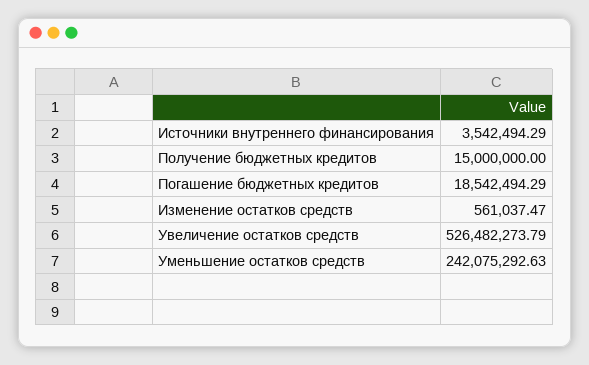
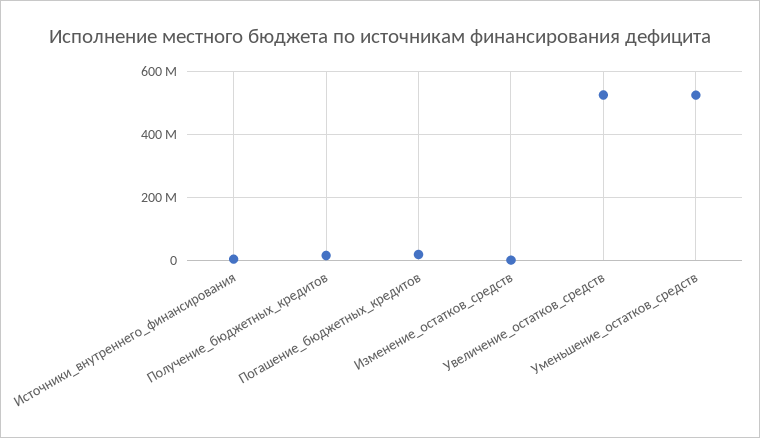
  {
    "Источники внутреннего финансирования": 3542494.29,
    "Получение бюджетных кредитов": 15000000,
    "Погашение бюджетных кредитов": 18542494.29,
    "Изменение остатков средств": 561037.47,
    "Увеличение остатков средств": 526482273.79,
-   "Уменьшение остатков средств": 242075292.63
+   "Уменьшение остатков средств": 520000000
  }

